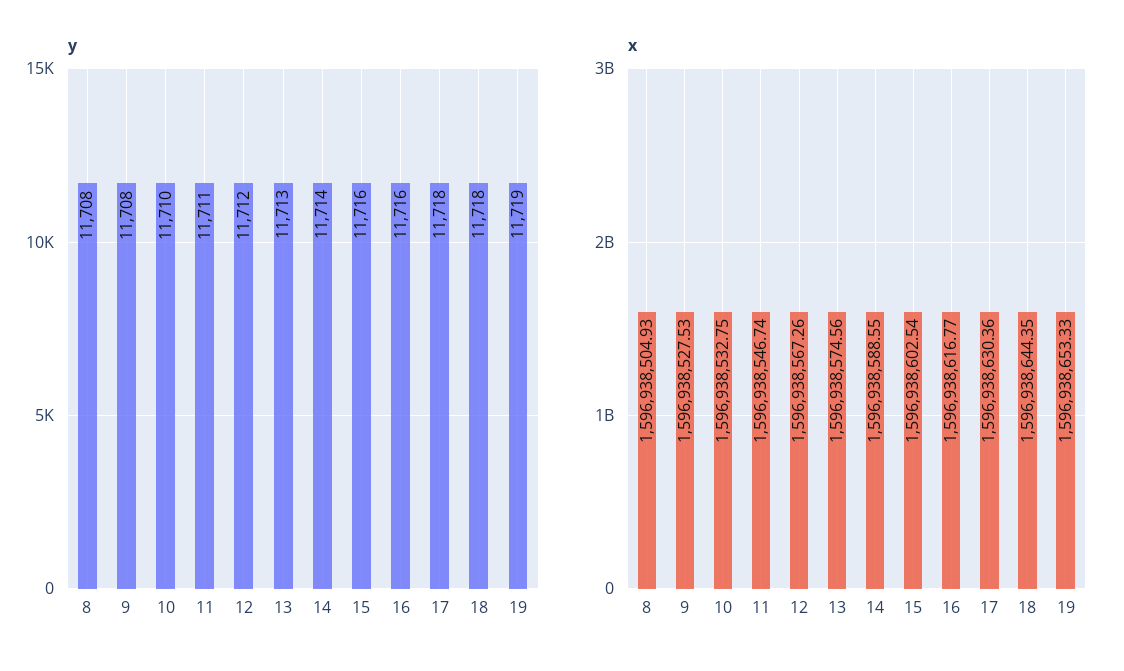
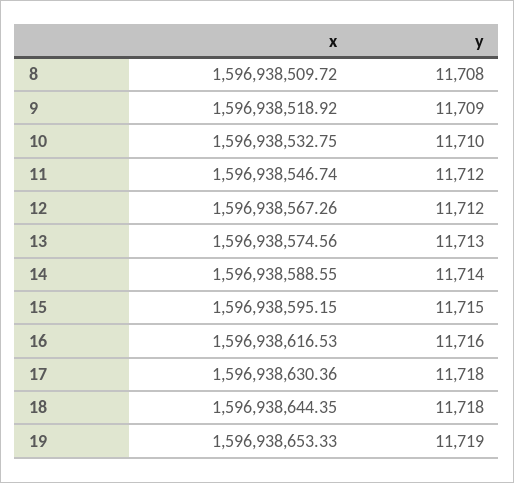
  {
    "y": {
      "8": 11708,
-     "9": 11708,
+     "9": 11709,
      "10": 11710,
-     "11": 11711,
+     "11": 11712,
      "12": 11712,
      "13": 11713,
      "14": 11714,
-     "15": 11716,
+     "15": 11715,
      "16": 11716,
      "17": 11718,
      "18": 11718,
      "19": 11719
    },
    "x": {
-     "8": 1596938504.93,
+     "8": 1596938509.72,
-     "9": 1596938527.53,
+     "9": 1596938518.92,
      "10": 1596938532.75,
      "11": 1596938546.74,
      "12": 1596938567.26,
      "13": 1596938574.56,
      "14": 1596938588.55,
-     "15": 1596938602.54,
+     "15": 1596938595.15,
-     "16": 1596938616.77,
+     "16": 1596938616.53,
      "17": 1596938630.36,
      "18": 1596938644.35,
      "19": 1596938653.33
    }
  }

